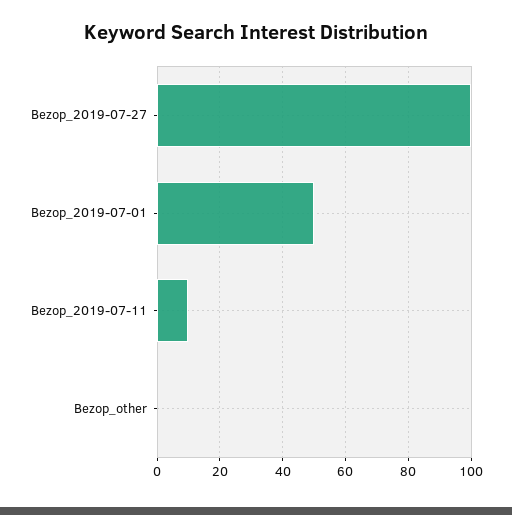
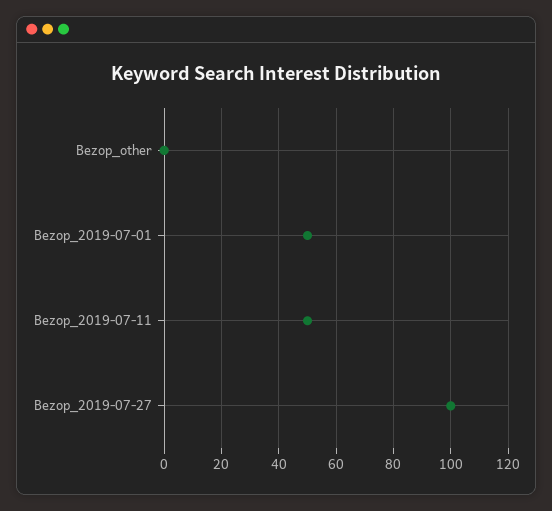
  {
    "Bezop_2019-07-27": 100,
    "Bezop_2019-07-01": 50,
-   "Bezop_2019-07-11": 10,
+   "Bezop_2019-07-11": 50,
    "Bezop_other": 0
  }

